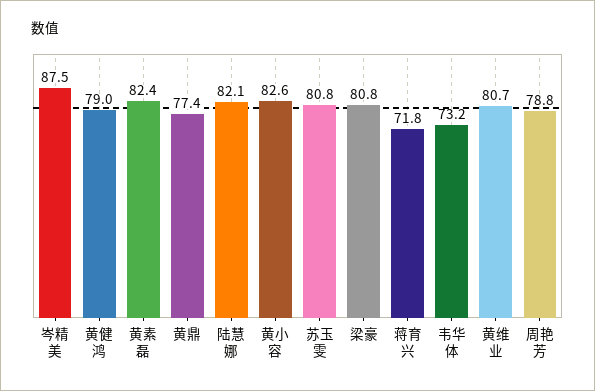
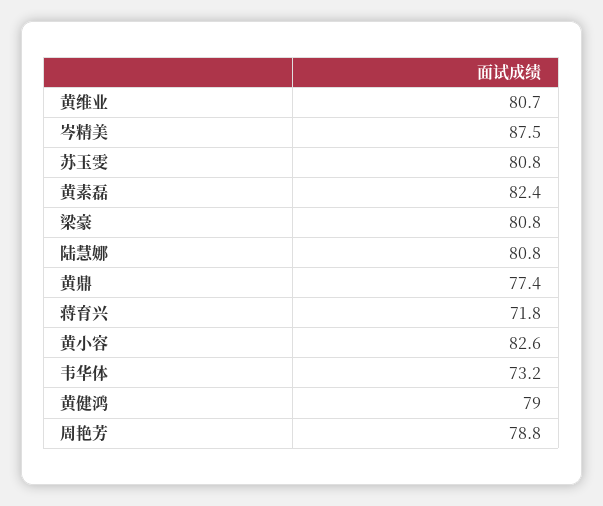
  {
    "岑精美": 87.5,
    "黄健鸿": 79,
    "黄素磊": 82.4,
    "黄鼎": 77.4,
-   "陆慧娜": 82.1,
+   "陆慧娜": 80.8,
    "黄小容": 82.6,
    "苏玉雯": 80.8,
    "梁豪": 80.8,
    "蒋育兴": 71.8,
    "韦华体": 73.2,
    "黄维业": 80.7,
    "周艳芳": 78.8
  }

